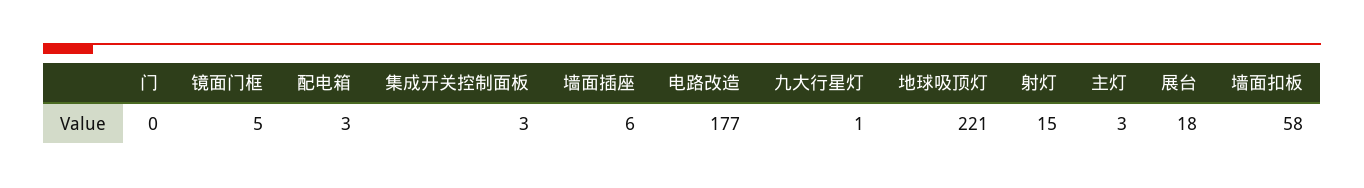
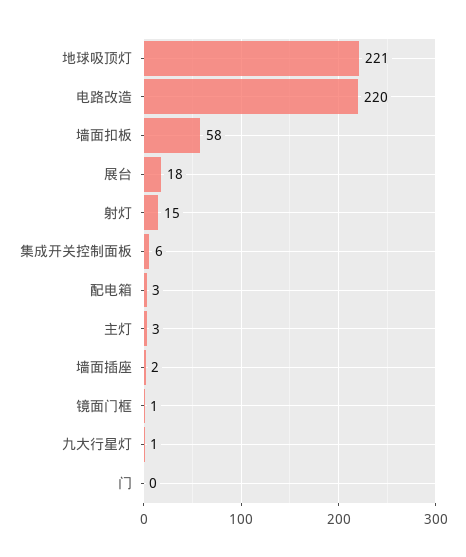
  {
    "门": 0,
-   "镜面门框": 5,
+   "镜面门框": 1,
    "配电箱": 3,
-   "集成开关控制面板": 3,
+   "集成开关控制面板": 6,
-   "墙面插座": 6,
+   "墙面插座": 2,
-   "电路改造": 177,
+   "电路改造": 220,
    "九大行星灯": 1,
    "地球吸顶灯": 221,
    "射灯": 15,
    "主灯": 3,
    "展台": 18,
    "墙面扣板": 58
  }

